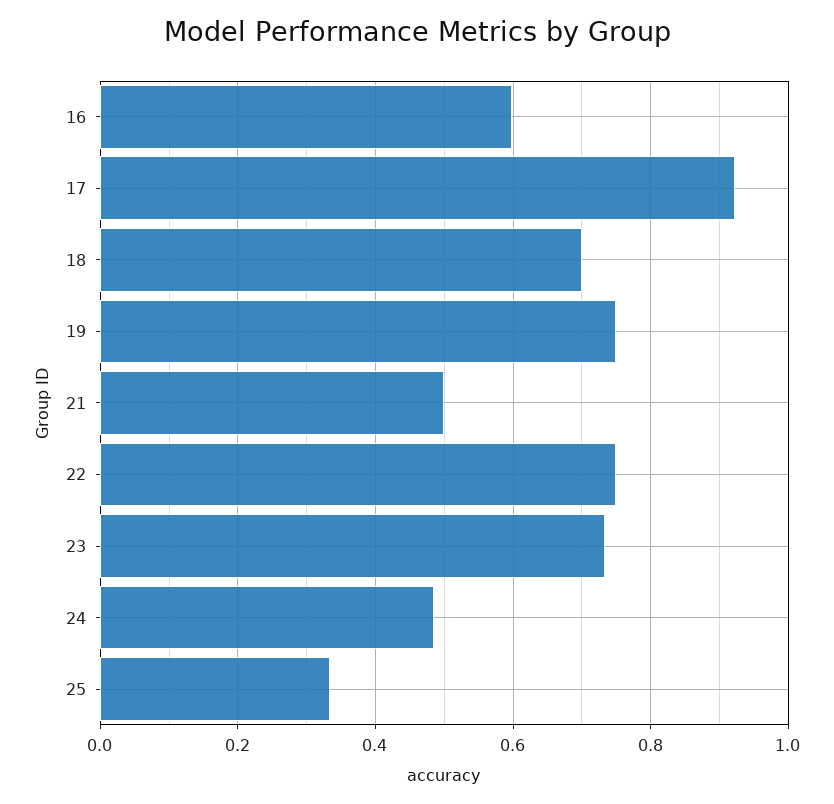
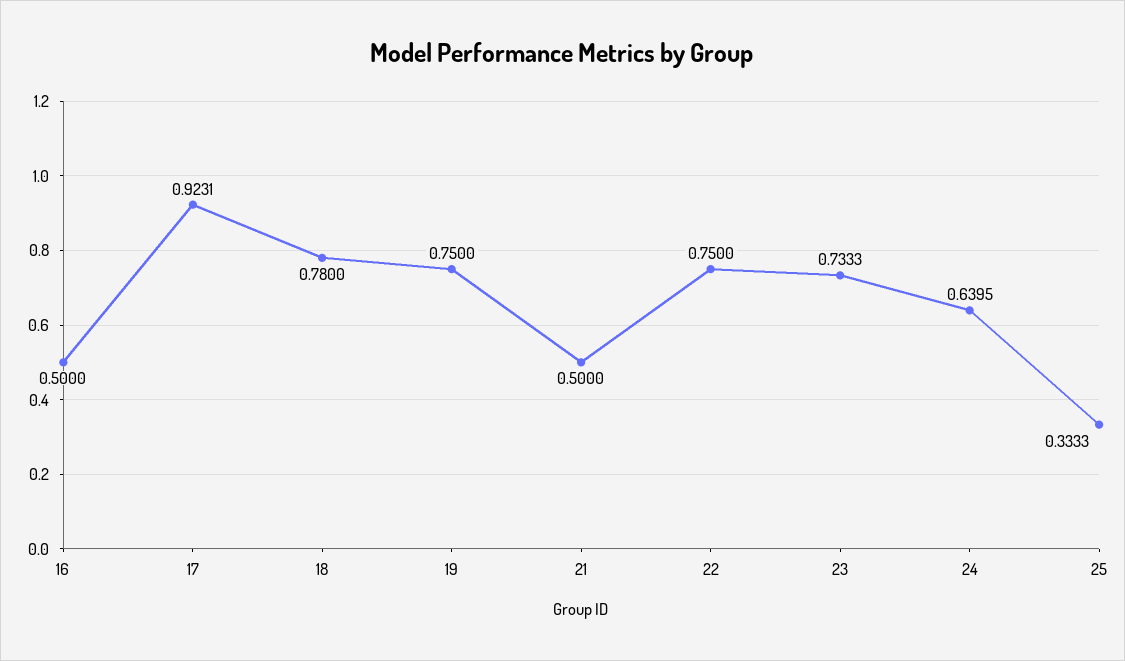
  {
-   "16": 0.6,
+   "16": 0.5,
    "17": 0.9231,
-   "18": 0.7,
+   "18": 0.78,
    "19": 0.75,
    "21": 0.5,
    "22": 0.75,
    "23": 0.7333,
-   "24": 0.48,
+   "24": 0.6395,
    "25": 0.3333
  }

